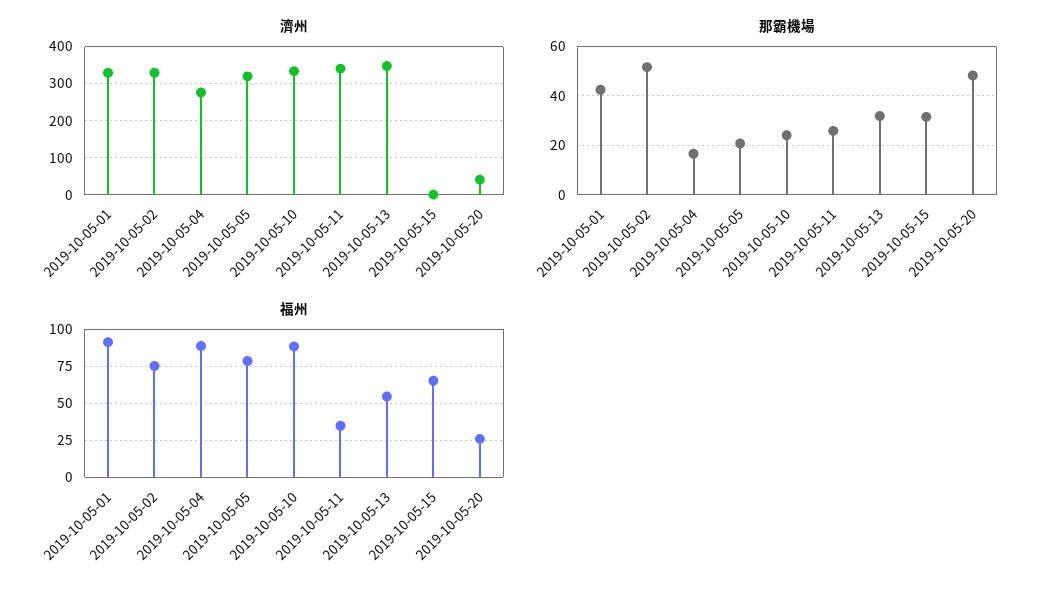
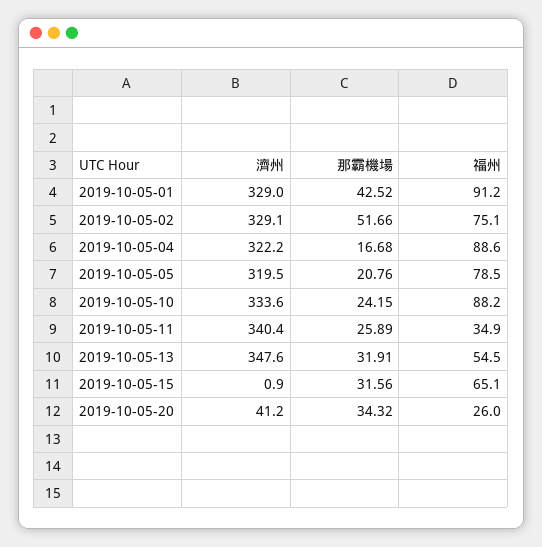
  {
    "濟州": {
      "2019-10-05-01": 329,
      "2019-10-05-02": 329.1,
-     "2019-10-05-04": 280,
+     "2019-10-05-04": 322.2,
      "2019-10-05-05": 319.5,
      "2019-10-05-10": 333.6,
      "2019-10-05-11": 340.4,
      "2019-10-05-13": 347.6,
      "2019-10-05-15": 0.9,
      "2019-10-05-20": 41.2
    },
    "那霸機場": {
      "2019-10-05-01": 42.52,
      "2019-10-05-02": 51.66,
      "2019-10-05-04": 16.68,
      "2019-10-05-05": 20.76,
      "2019-10-05-10": 24.15,
      "2019-10-05-11": 25.89,
      "2019-10-05-13": 31.91,
      "2019-10-05-15": 31.56,
-     "2019-10-05-20": 47.5
+     "2019-10-05-20": 34.32
    },
    "福州": {
      "2019-10-05-01": 91.2,
      "2019-10-05-02": 75.1,
      "2019-10-05-04": 88.6,
      "2019-10-05-05": 78.5,
      "2019-10-05-10": 88.2,
      "2019-10-05-11": 34.9,
      "2019-10-05-13": 54.5,
      "2019-10-05-15": 65.1,
      "2019-10-05-20": 26
    }
  }

